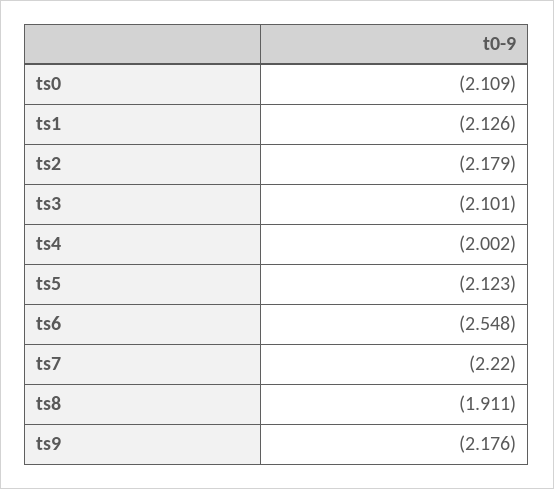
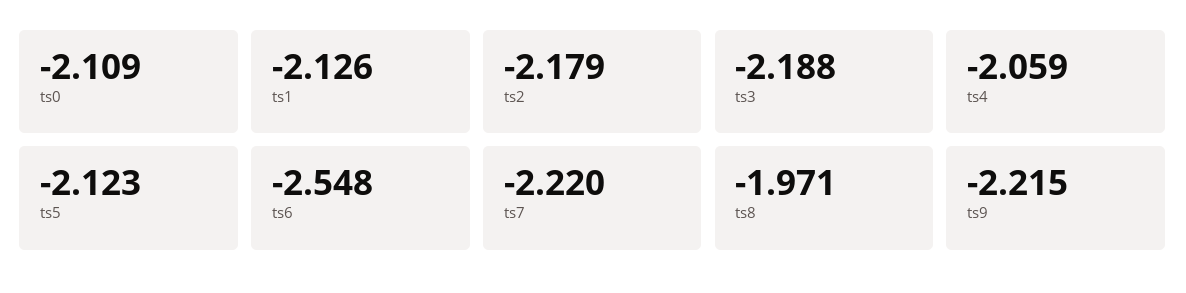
  {
    "ts0": -2.109,
    "ts1": -2.126,
    "ts2": -2.179,
-   "ts3": -2.101,
+   "ts3": -2.188,
-   "ts4": -2.002,
+   "ts4": -2.059,
    "ts5": -2.123,
    "ts6": -2.548,
    "ts7": -2.22,
-   "ts8": -1.911,
+   "ts8": -1.971,
-   "ts9": -2.176
+   "ts9": -2.215
  }

